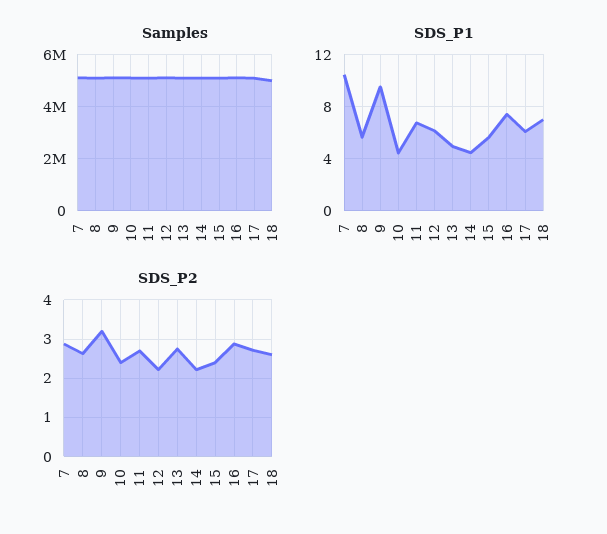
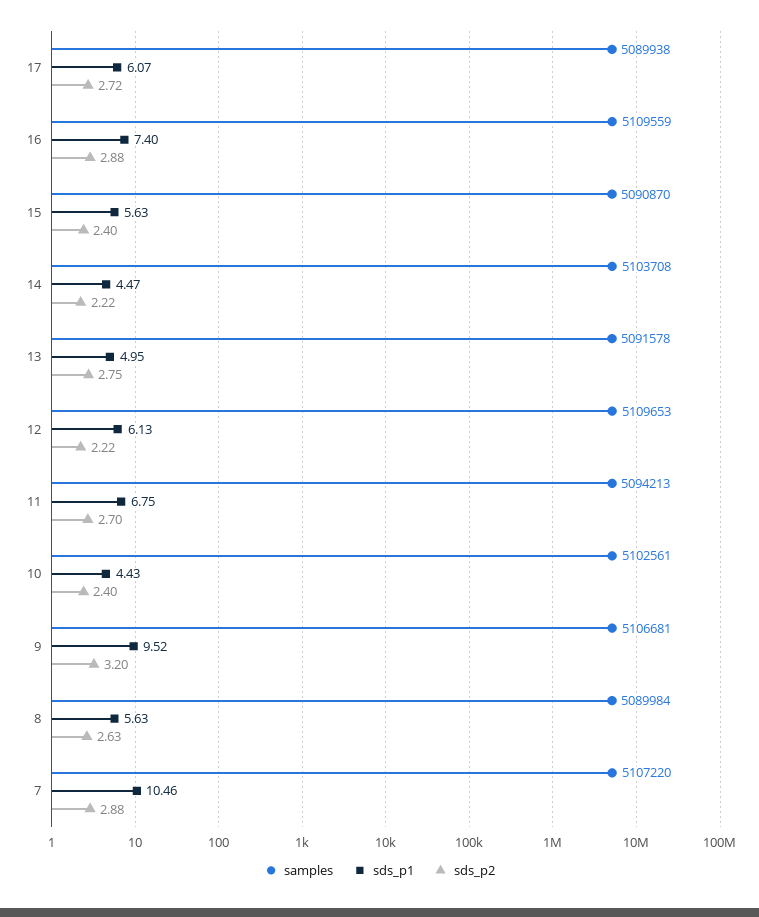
  {
    "Samples": {
      "7": 5107220,
      "8": 5089984,
      "9": 5106681,
      "10": 5102561,
      "11": 5094213,
      "12": 5109653,
      "13": 5091578,
      "14": 5103708,
      "15": 5090870,
      "16": 5109559,
-     "17": 5089938,
+     "17": 5089938
-     "18": 5000000
    },
    "SDS_P1": {
      "7": 10.46,
      "8": 5.63,
      "9": 9.52,
      "10": 4.43,
      "11": 6.75,
      "12": 6.13,
      "13": 4.95,
      "14": 4.47,
      "15": 5.63,
      "16": 7.4,
-     "17": 6.07,
+     "17": 6.07
-     "18": 7
    },
    "SDS_P2": {
      "7": 2.88,
      "8": 2.63,
      "9": 3.2,
      "10": 2.4,
      "11": 2.7,
      "12": 2.22,
      "13": 2.75,
      "14": 2.22,
      "15": 2.4,
      "16": 2.88,
-     "17": 2.72,
+     "17": 2.72
-     "18": 2.6
    }
  }

